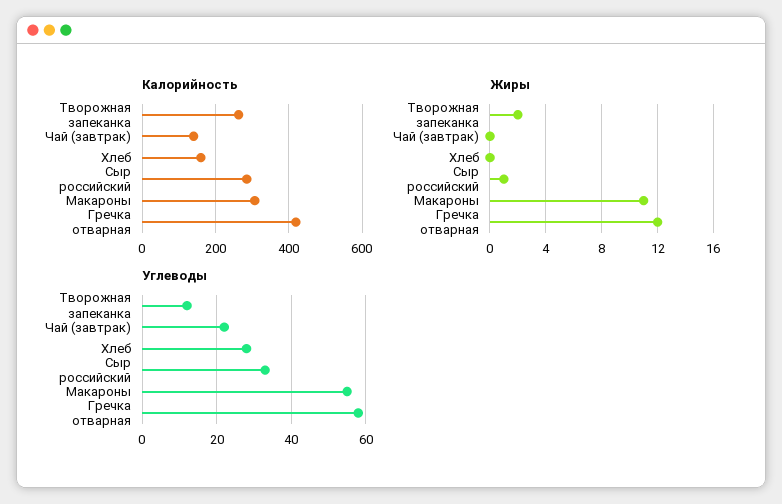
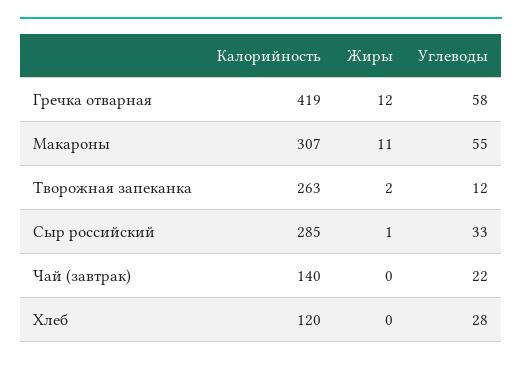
  {
    "Калорийность": {
      "Творожная запеканка": 263,
      "Чай (завтрак)": 140,
-     "Хлеб": 160,
+     "Хлеб": 120,
      "Сыр российский": 285,
      "Макароны": 307,
      "Гречка отварная": 419
    },
    "Жиры": {
      "Творожная запеканка": 2,
      "Чай (завтрак)": 0,
      "Хлеб": 0,
      "Сыр российский": 1,
      "Макароны": 11,
      "Гречка отварная": 12
    },
    "Углеводы": {
      "Творожная запеканка": 12,
      "Чай (завтрак)": 22,
      "Хлеб": 28,
      "Сыр российский": 33,
      "Макароны": 55,
      "Гречка отварная": 58
    }
  }

